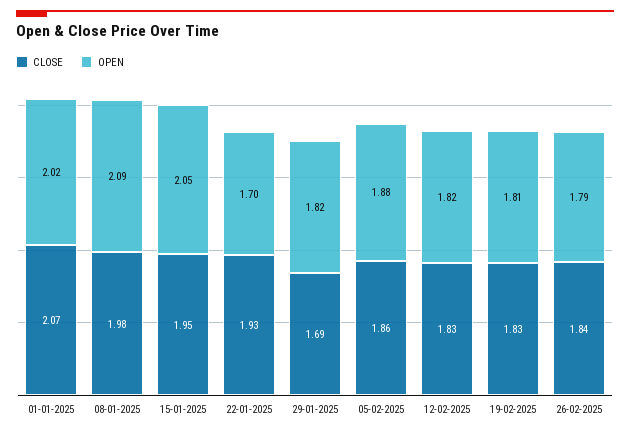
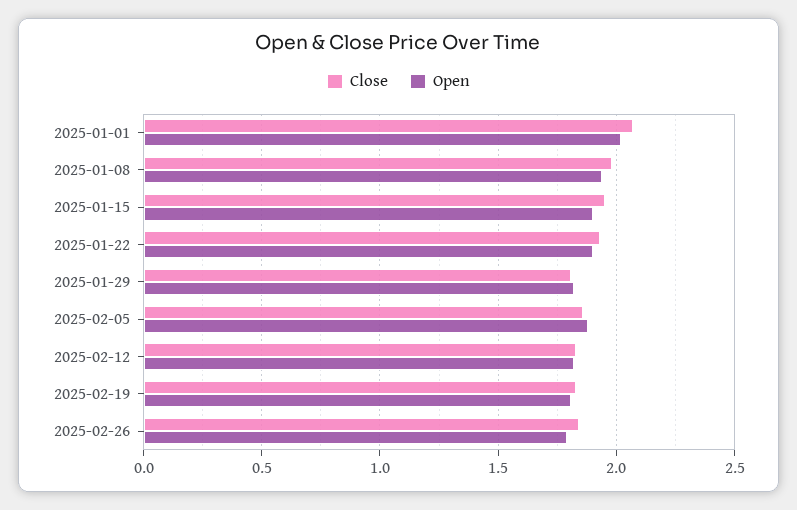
  {
    "CLOSE": {
      "01-01-2025": 2.07,
      "08-01-2025": 1.98,
      "15-01-2025": 1.95,
      "22-01-2025": 1.93,
-     "29-01-2025": 1.69,
+     "29-01-2025": 1.8,
      "05-02-2025": 1.86,
      "12-02-2025": 1.83,
      "19-02-2025": 1.83,
      "26-02-2025": 1.84
    },
    "OPEN": {
      "01-01-2025": 2.02,
-     "08-01-2025": 2.09,
+     "08-01-2025": 1.95,
-     "15-01-2025": 2.05,
+     "15-01-2025": 1.9,
-     "22-01-2025": 1.7,
+     "22-01-2025": 1.9,
      "29-01-2025": 1.82,
      "05-02-2025": 1.88,
      "12-02-2025": 1.82,
      "19-02-2025": 1.81,
      "26-02-2025": 1.79
    }
  }

